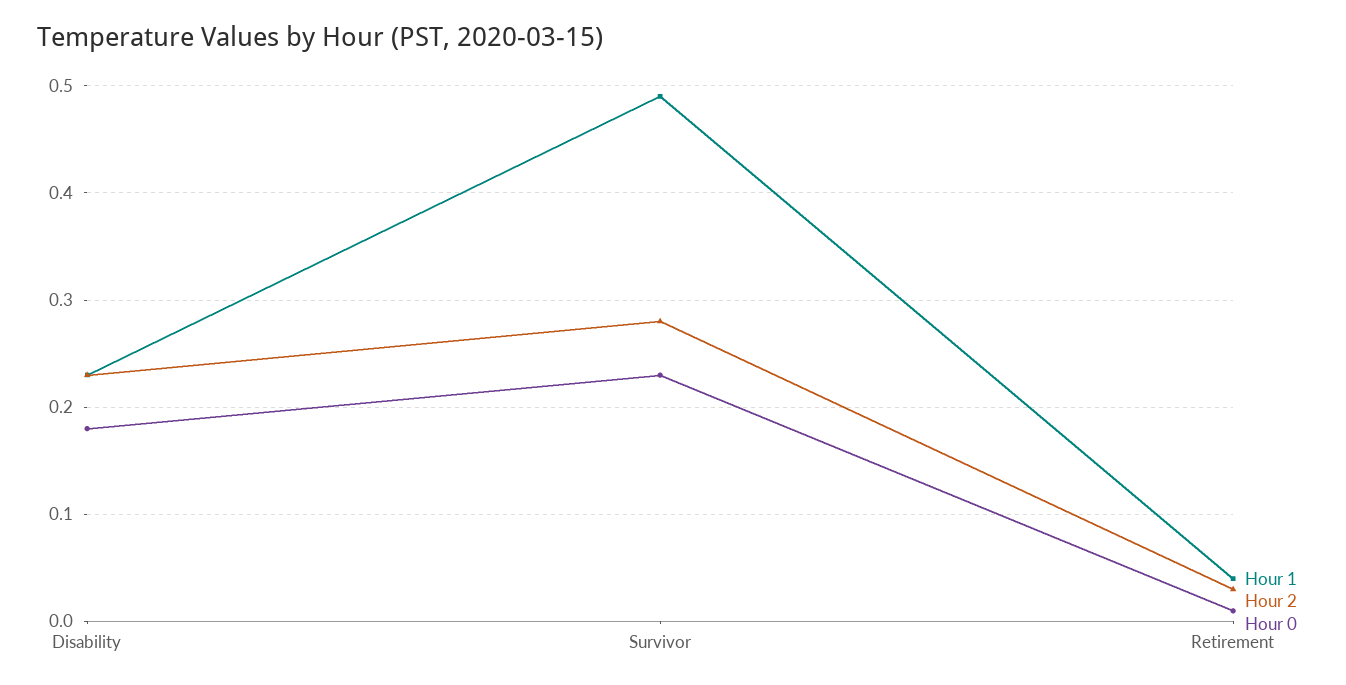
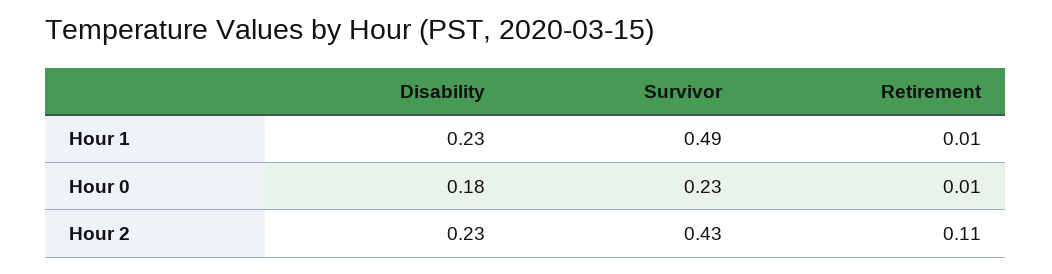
  {
    "Hour 1": {
      "Disability": 0.23,
      "Survivor": 0.49,
-     "Retirement": 0.04
+     "Retirement": 0.01
    },
    "Hour 2": {
      "Disability": 0.23,
-     "Survivor": 0.28,
+     "Survivor": 0.43,
-     "Retirement": 0.03
+     "Retirement": 0.11
    },
    "Hour 0": {
      "Disability": 0.18,
      "Survivor": 0.23,
      "Retirement": 0.01
    }
  }

